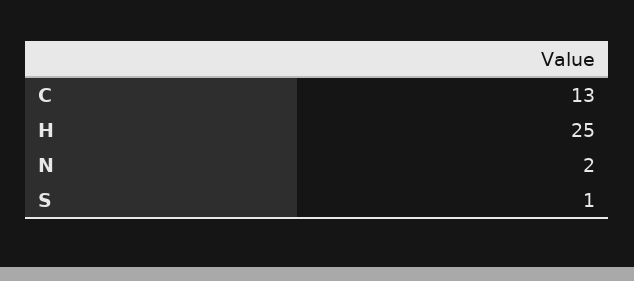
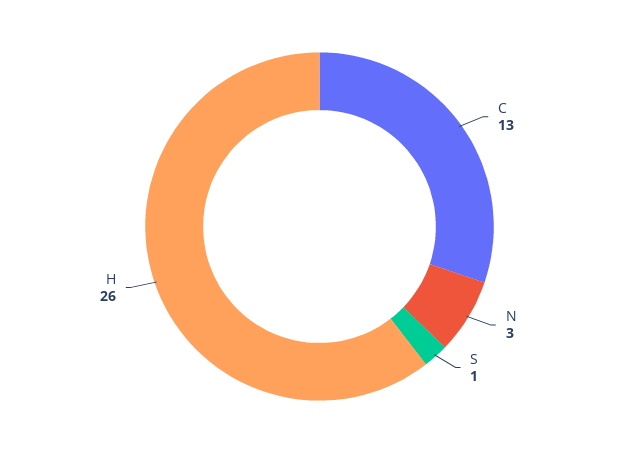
  {
    "C": 13,
-   "H": 25,
+   "H": 26,
-   "N": 2,
+   "N": 3,
    "S": 1
  }

